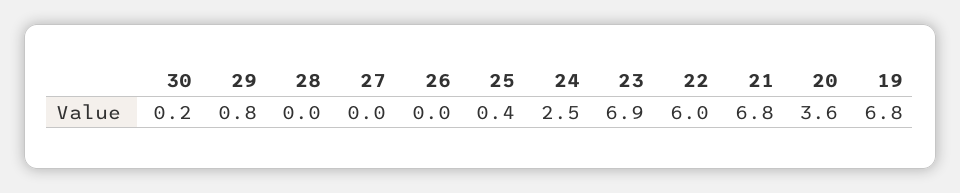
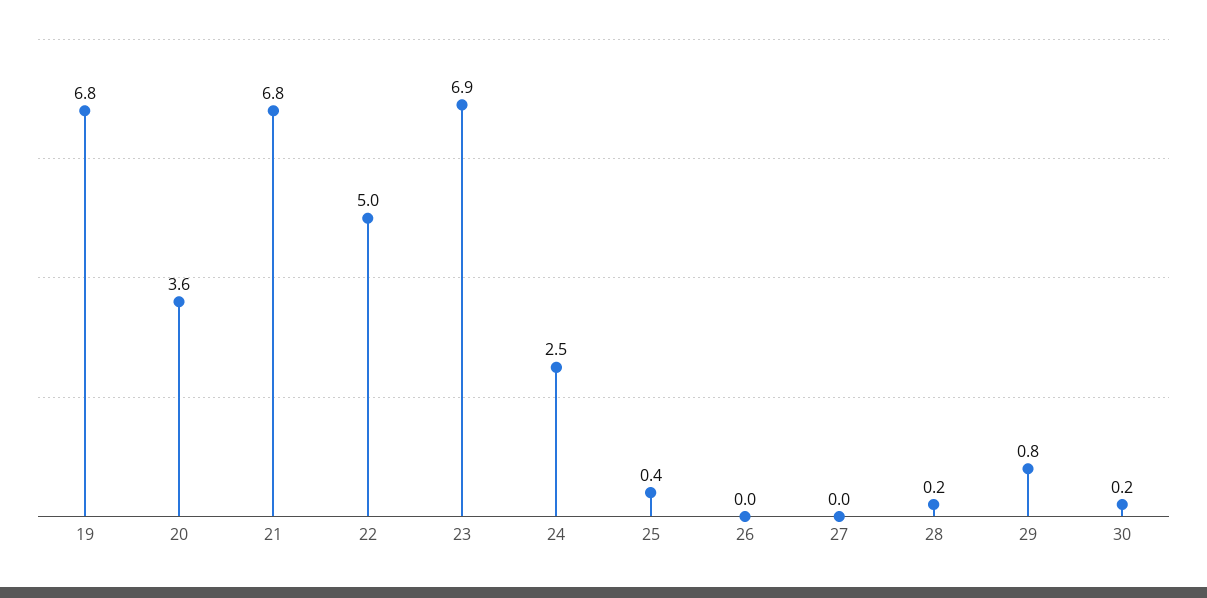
  {
    "30": 0.2,
    "29": 0.8,
-   "28": 0,
+   "28": 0.2,
    "27": 0,
    "26": 0,
    "25": 0.4,
    "24": 2.5,
    "23": 6.9,
-   "22": 6,
+   "22": 5,
    "21": 6.8,
    "20": 3.6,
    "19": 6.8
  }

